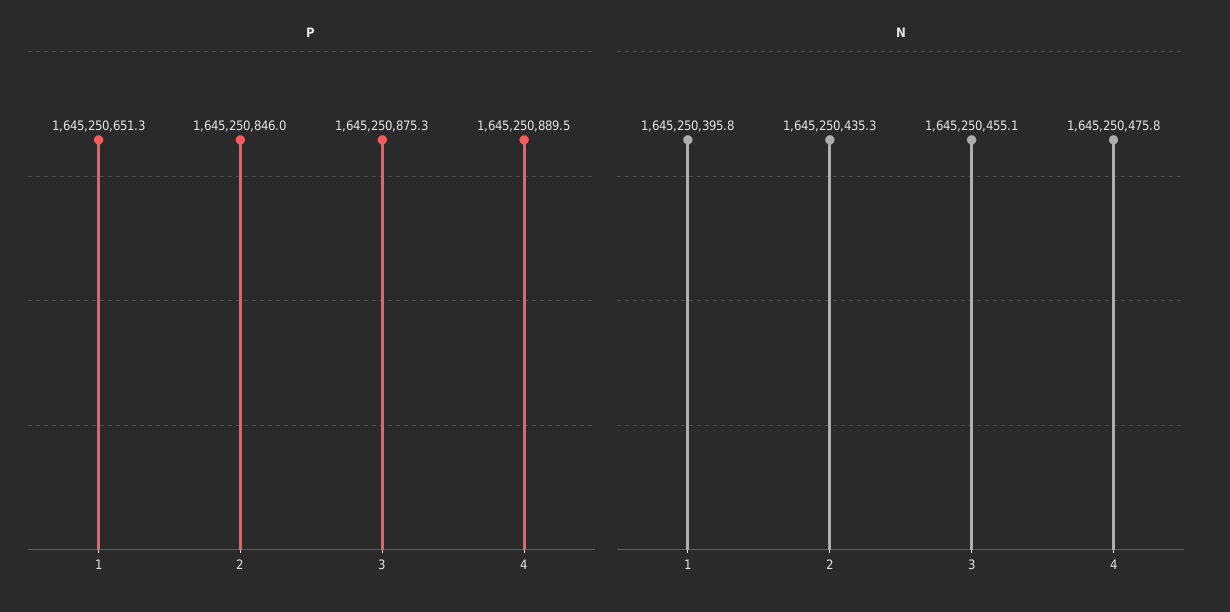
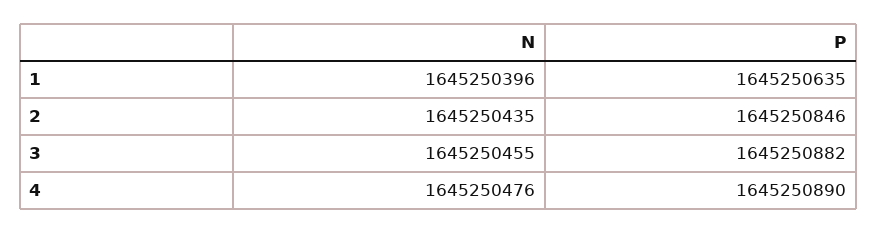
  {
    "P": {
-     "1": 1645250651.3,
+     "1": 1645250635,
      "2": 1645250846,
-     "3": 1645250875.3,
+     "3": 1645250882,
      "4": 1645250889.5
    },
    "N": {
      "1": 1645250395.8,
      "2": 1645250435.3,
      "3": 1645250455.1,
      "4": 1645250475.8
    }
  }

